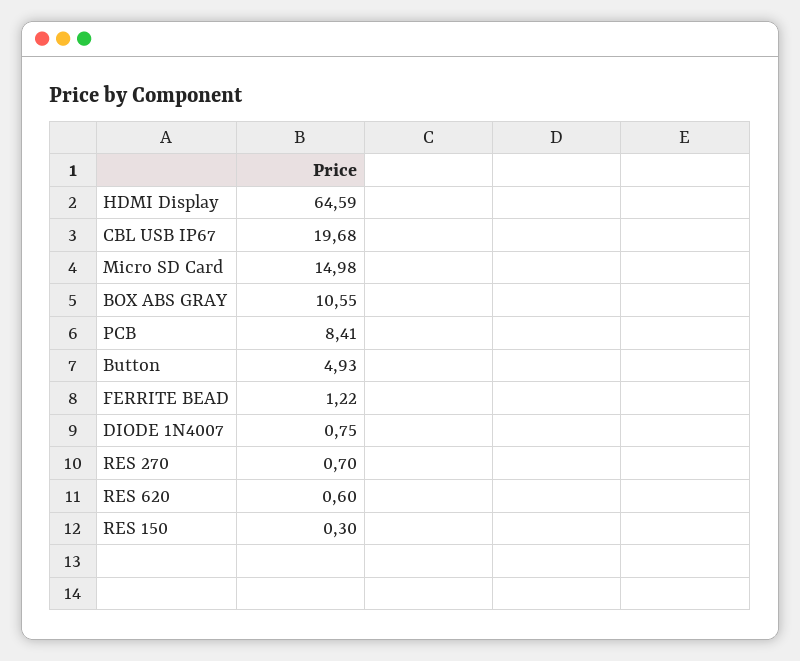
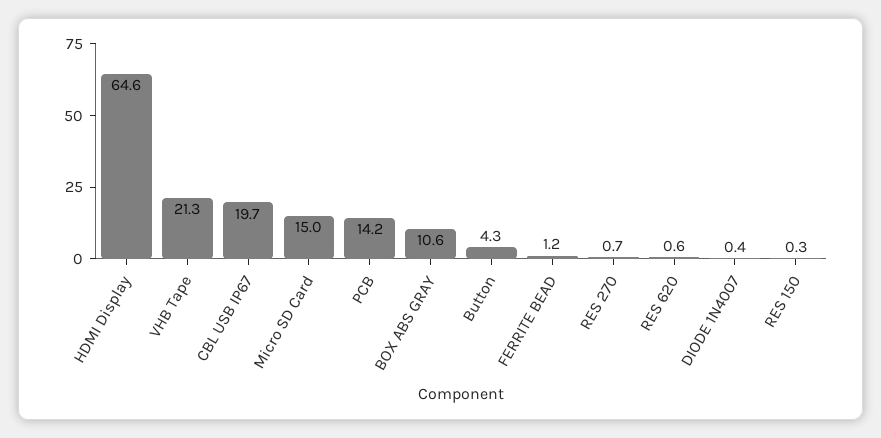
  {
    "HDMI Display": 64.59,
    "CBL USB IP67": 19.68,
    "Micro SD Card": 14.98,
    "BOX ABS GRAY": 10.55,
-   "PCB": 8.41,
+   "PCB": 14.2,
-   "Button": 4.93,
+   "Button": 4.3,
    "FERRITE BEAD": 1.22,
-   "DIODE 1N4007": 0.75,
+   "DIODE 1N4007": 0.4,
    "RES 270": 0.7,
    "RES 620": 0.6,
-   "RES 150": 0.3
+   "RES 150": 0.3,
+   "VHB Tape": 21.3
  }

